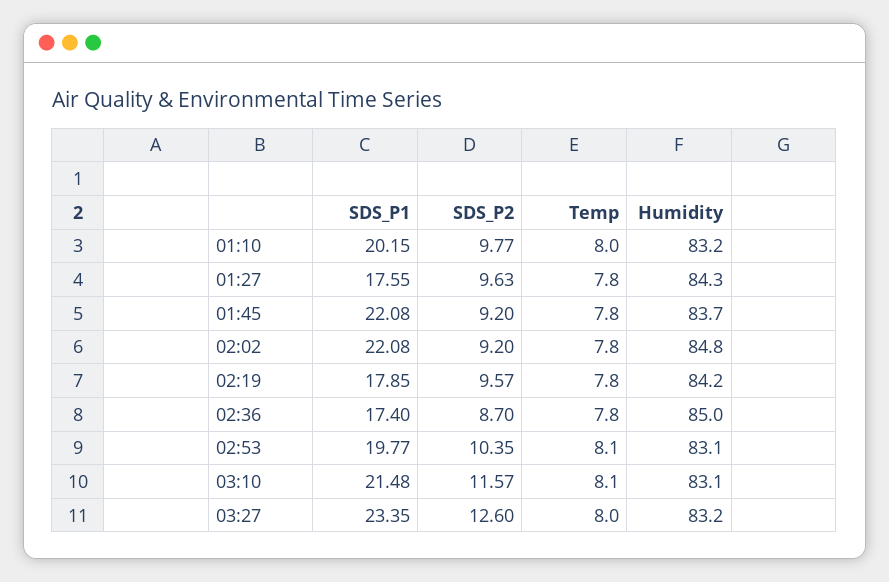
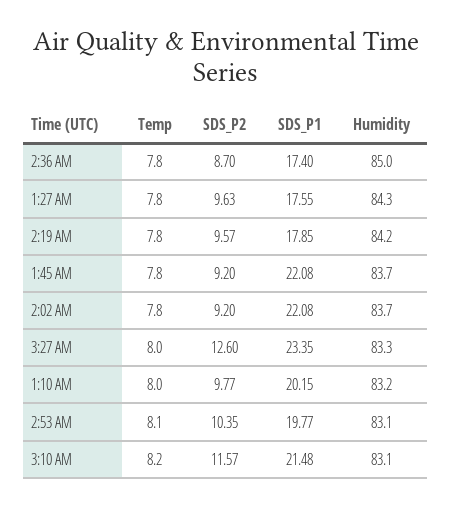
  {
    "SDS_P1": {
      "01:10": 20.15,
      "01:27": 17.55,
      "01:45": 22.08,
      "02:02": 22.08,
      "02:19": 17.85,
      "02:36": 17.4,
      "02:53": 19.77,
      "03:10": 21.48,
      "03:27": 23.35
    },
    "SDS_P2": {
      "01:10": 9.77,
      "01:27": 9.63,
      "01:45": 9.2,
      "02:02": 9.2,
      "02:19": 9.57,
      "02:36": 8.7,
      "02:53": 10.35,
      "03:10": 11.57,
      "03:27": 12.6
    },
    "Temp": {
      "01:10": 8,
      "01:27": 7.8,
      "01:45": 7.8,
      "02:02": 7.8,
      "02:19": 7.8,
      "02:36": 7.8,
      "02:53": 8.1,
-     "03:10": 8.1,
+     "03:10": 8.2,
      "03:27": 8
    },
    "Humidity": {
      "01:10": 83.2,
      "01:27": 84.3,
      "01:45": 83.7,
-     "02:02": 84.8,
+     "02:02": 83.7,
      "02:19": 84.2,
      "02:36": 85,
      "02:53": 83.1,
      "03:10": 83.1,
-     "03:27": 83.2
+     "03:27": 83.3
    }
  }

